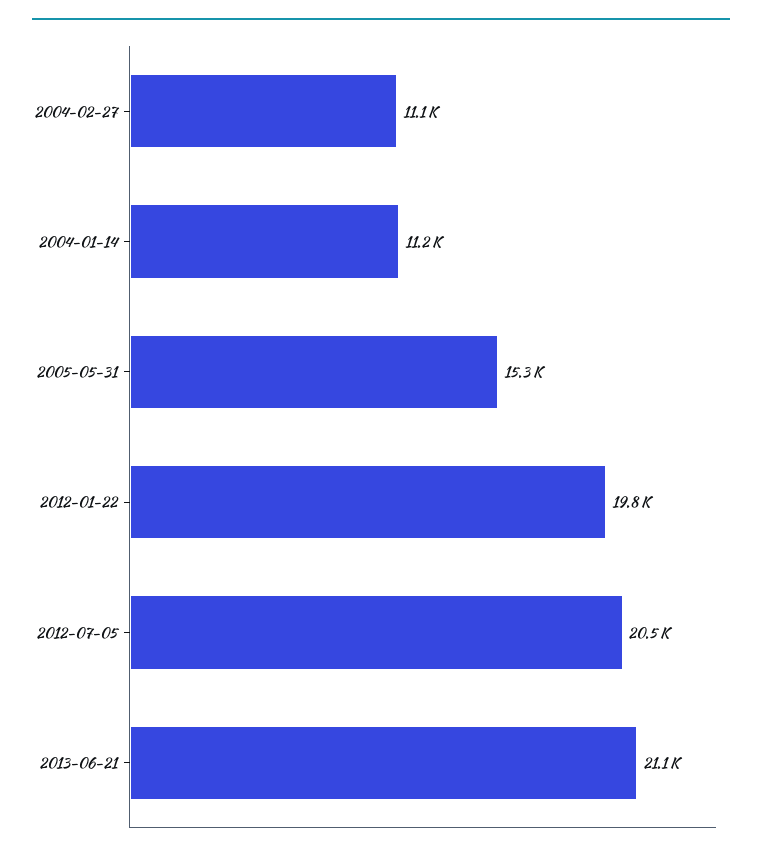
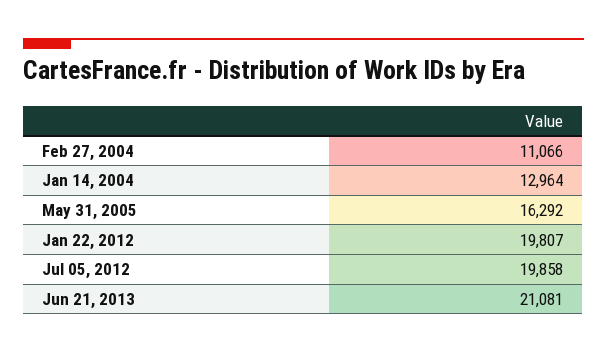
  {
    "2004-02-27": 11066,
-   "2004-01-14": 11200,
+   "2004-01-14": 12964,
-   "2005-05-31": 15300,
+   "2005-05-31": 16292,
    "2012-01-22": 19807,
-   "2012-07-05": 20500,
+   "2012-07-05": 19858,
    "2013-06-21": 21081
  }

